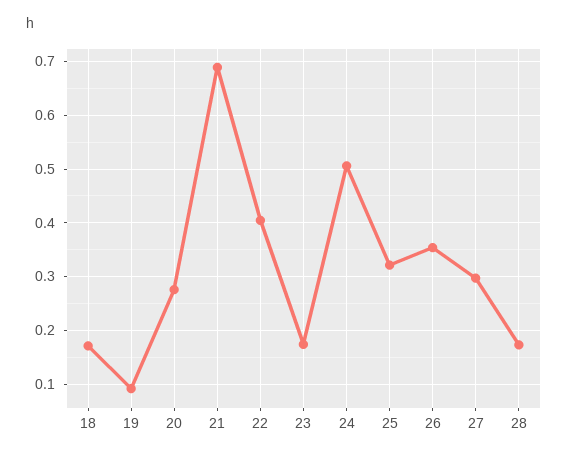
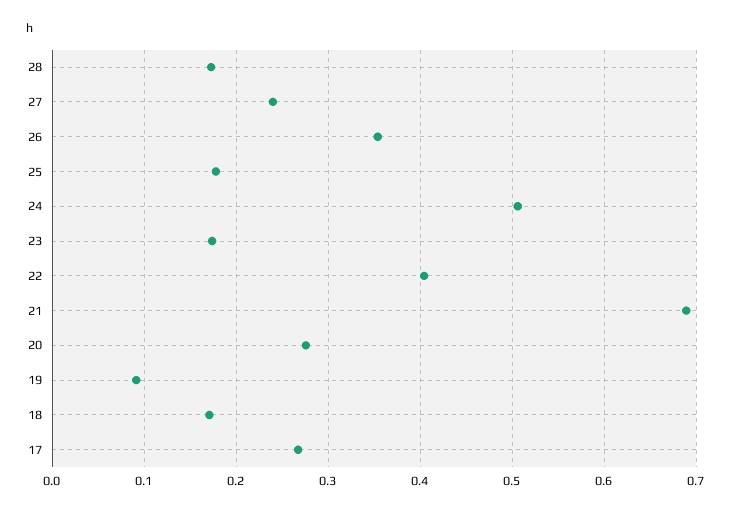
  {
    "18": 0.17,
    "19": 0.09,
    "20": 0.28,
    "21": 0.69,
    "22": 0.4,
    "23": 0.17,
    "24": 0.51,
-   "25": 0.32,
+   "25": 0.18,
    "26": 0.35,
-   "27": 0.3,
+   "27": 0.24,
-   "28": 0.17
+   "28": 0.17,
+   "17": 0.27
  }

